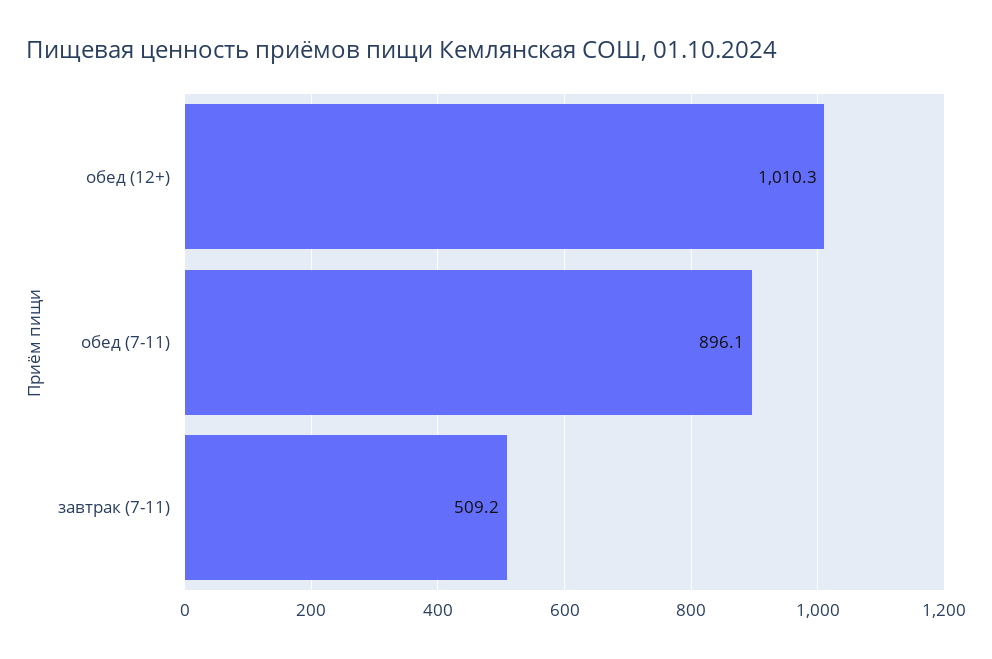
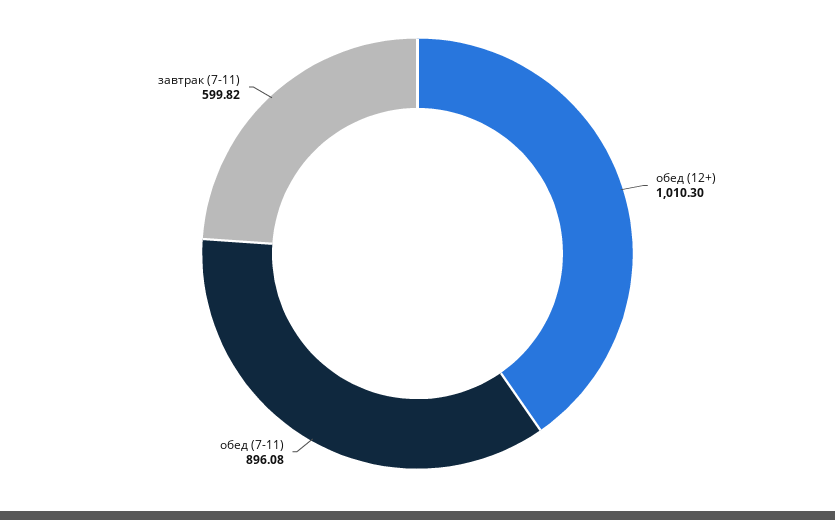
  {
    "обед (12+)": 1010.3,
    "обед (7-11)": 896.08,
-   "завтрак (7-11)": 509.2
+   "завтрак (7-11)": 599.82
  }

